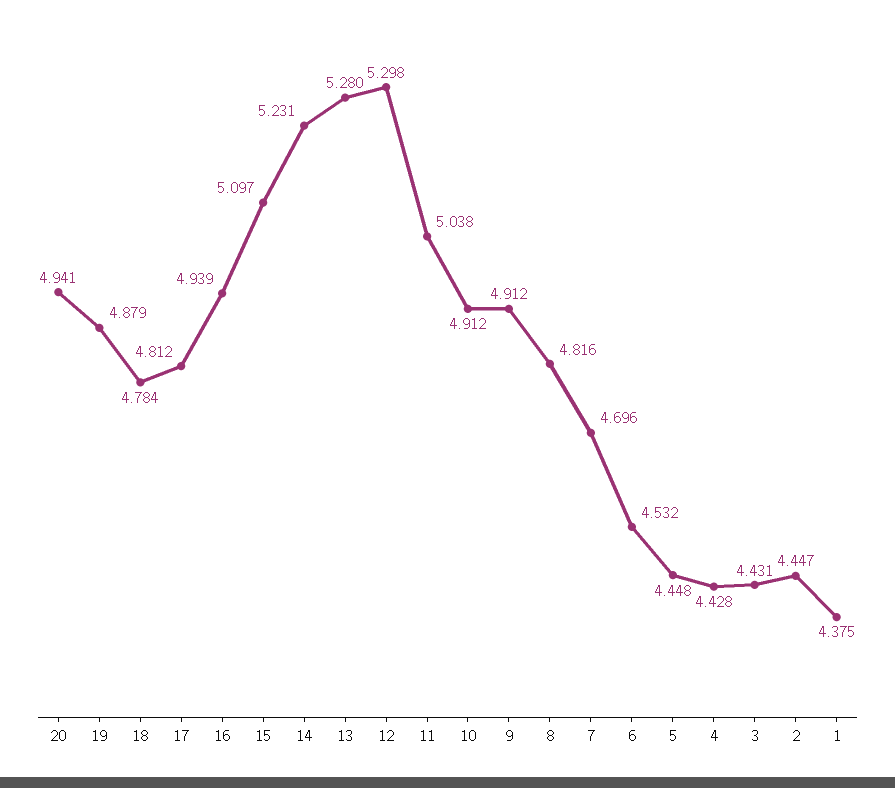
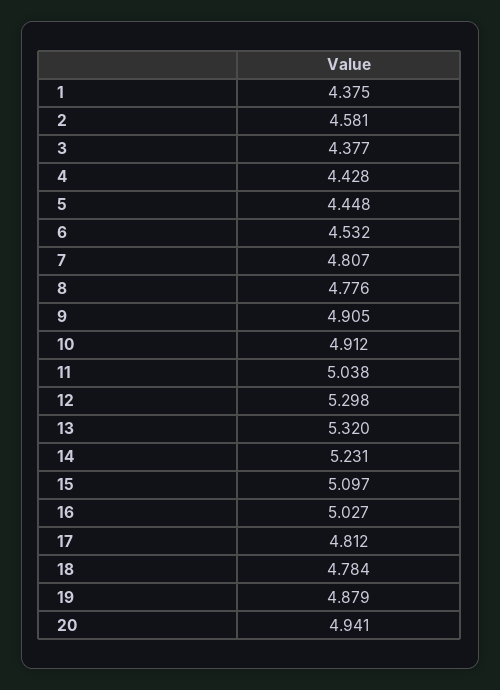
  {
    "20": 4.941,
    "19": 4.879,
    "18": 4.784,
    "17": 4.812,
-   "16": 4.939,
+   "16": 5.027,
    "15": 5.097,
    "14": 5.231,
-   "13": 5.28,
+   "13": 5.32,
    "12": 5.298,
    "11": 5.038,
    "10": 4.912,
-   "9": 4.912,
+   "9": 4.905,
-   "8": 4.816,
+   "8": 4.776,
-   "7": 4.696,
+   "7": 4.807,
    "6": 4.532,
    "5": 4.448,
    "4": 4.428,
-   "3": 4.431,
+   "3": 4.377,
-   "2": 4.447,
+   "2": 4.581,
    "1": 4.375
  }

